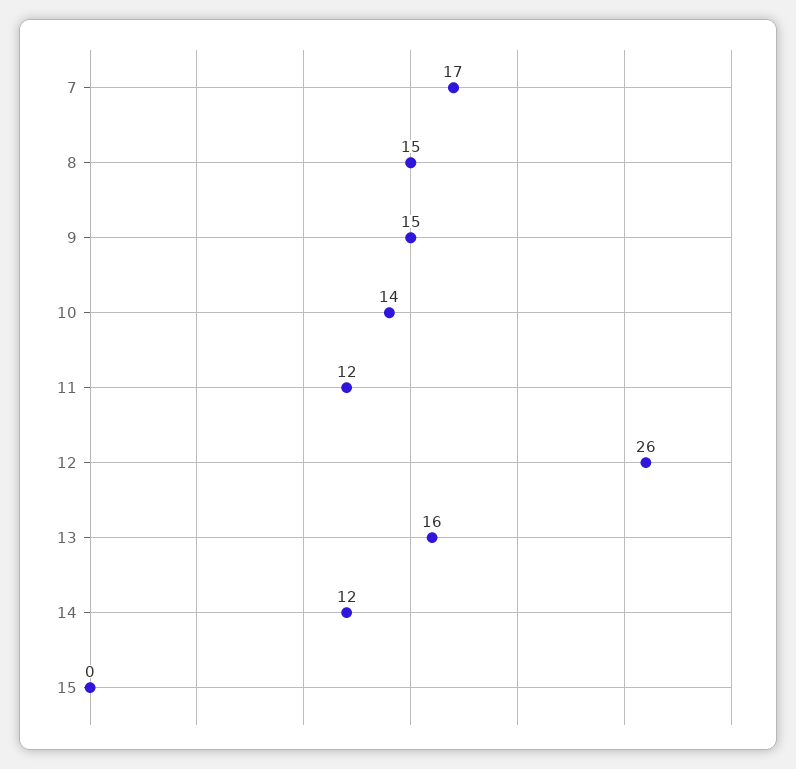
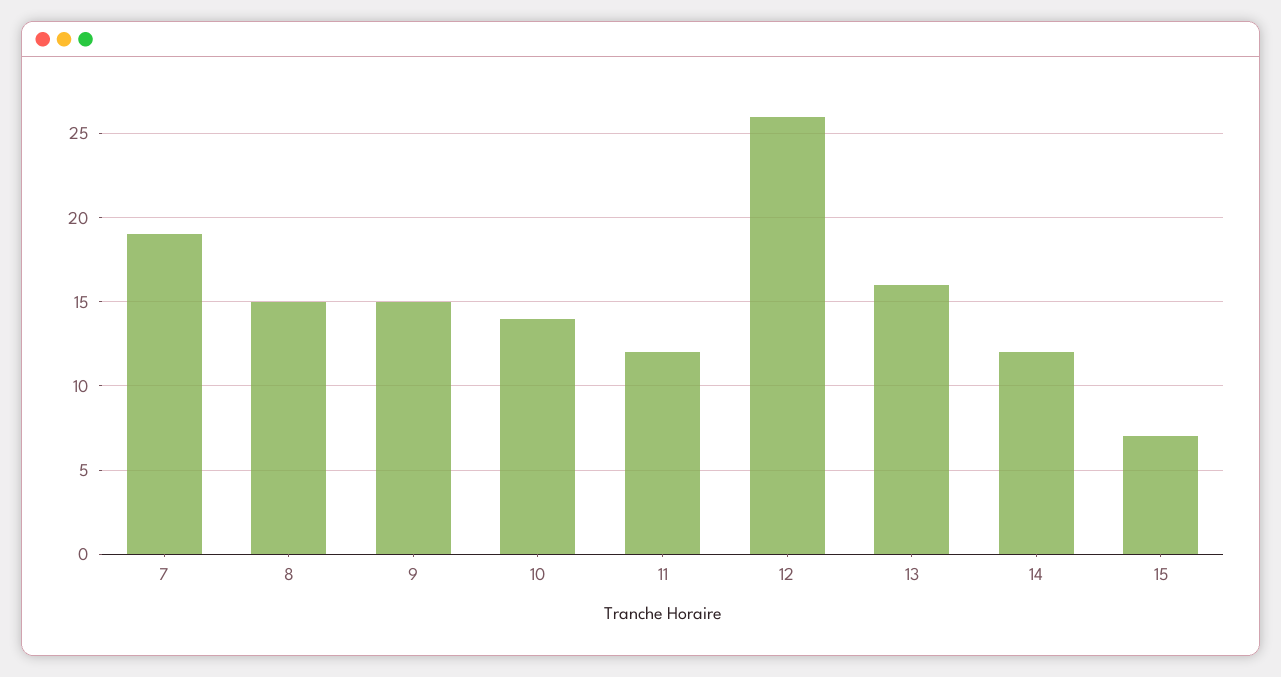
  {
-   "7": 17,
+   "7": 19,
    "8": 15,
    "9": 15,
    "10": 14,
    "11": 12,
    "12": 26,
    "13": 16,
    "14": 12,
-   "15": 0
+   "15": 7
  }

